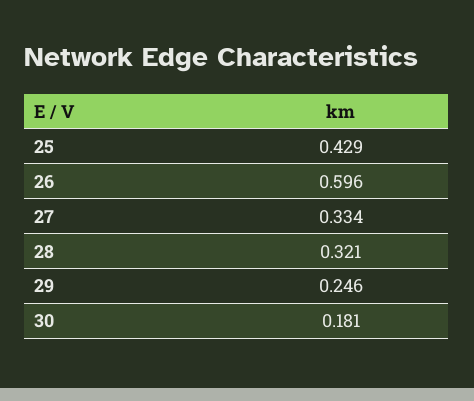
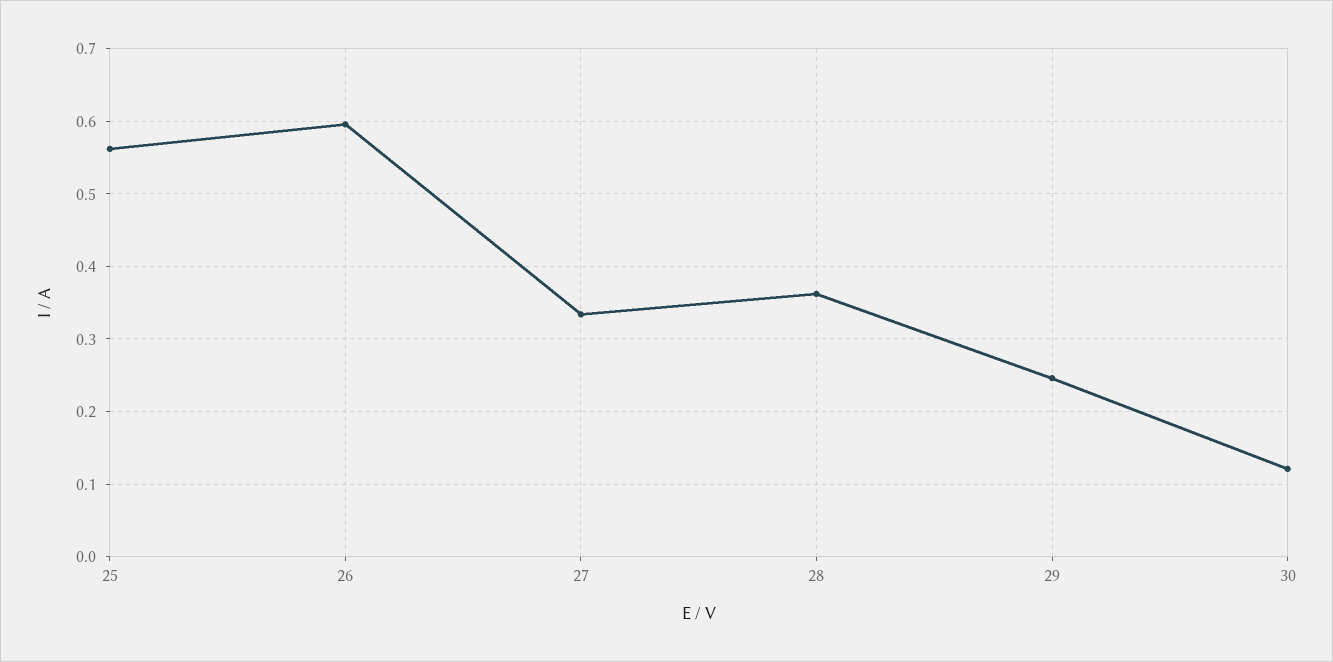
  {
-   "25": 0.429,
+   "25": 0.56,
    "26": 0.596,
    "27": 0.334,
-   "28": 0.321,
+   "28": 0.36,
    "29": 0.246,
-   "30": 0.181
+   "30": 0.12
  }

